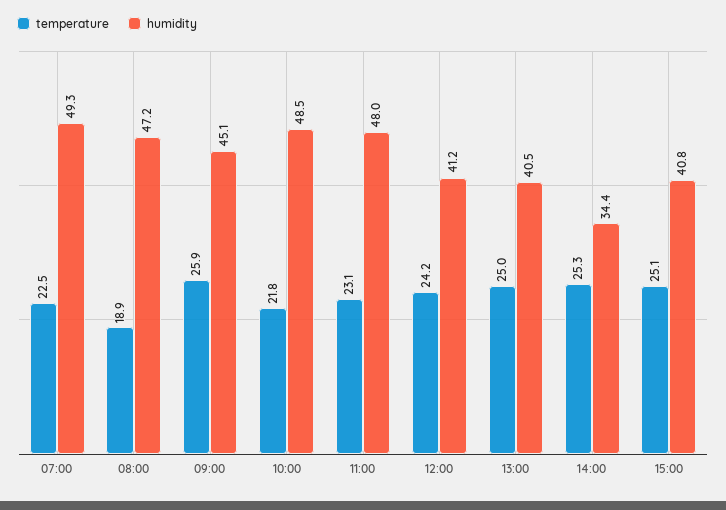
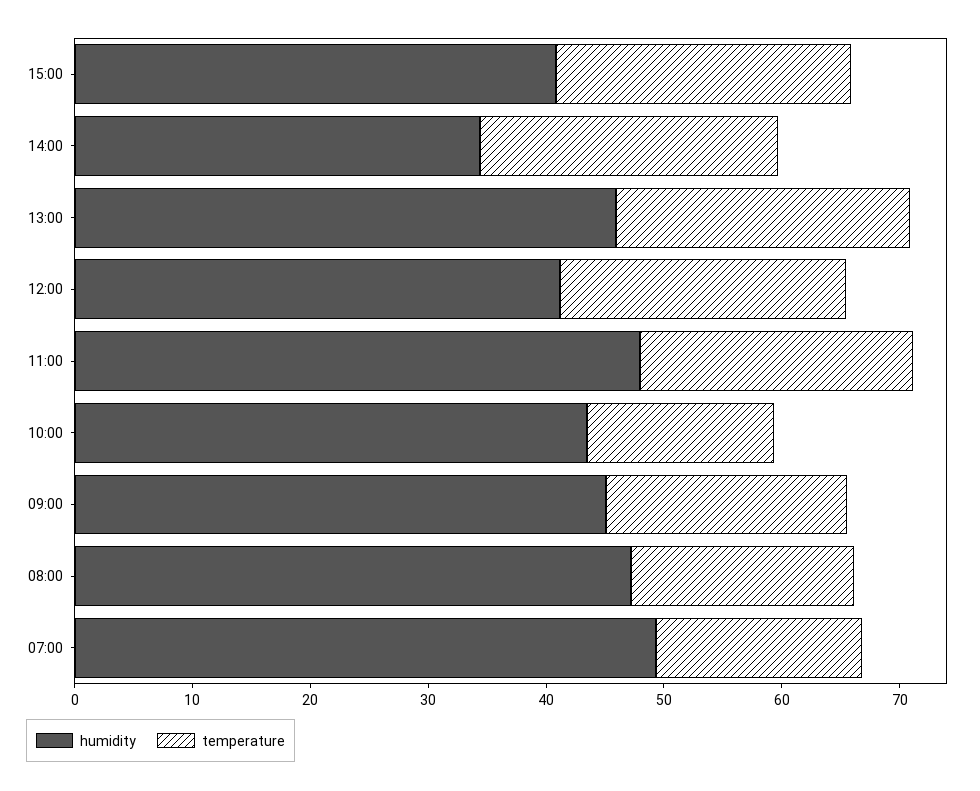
  {
    "temperature": {
-     "07:00": 22.5,
+     "07:00": 18,
      "08:00": 18.9,
-     "09:00": 25.9,
+     "09:00": 20,
-     "10:00": 21.8,
+     "10:00": 16,
      "11:00": 23.1,
      "12:00": 24.2,
      "13:00": 25,
      "14:00": 25.3,
      "15:00": 25.1
    },
    "humidity": {
      "07:00": 49.3,
      "08:00": 47.2,
      "09:00": 45.1,
-     "10:00": 48.5,
+     "10:00": 44,
      "11:00": 48,
      "12:00": 41.2,
-     "13:00": 40.5,
+     "13:00": 46,
      "14:00": 34.4,
      "15:00": 40.8
    }
  }

